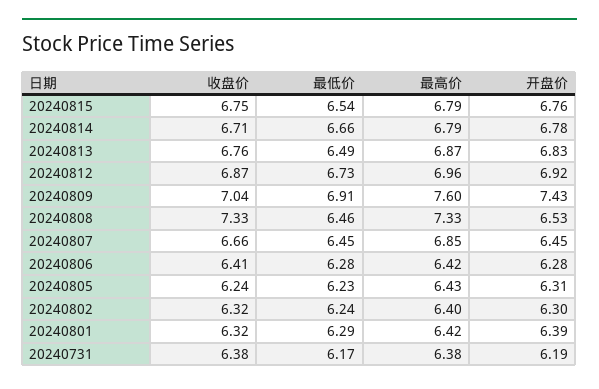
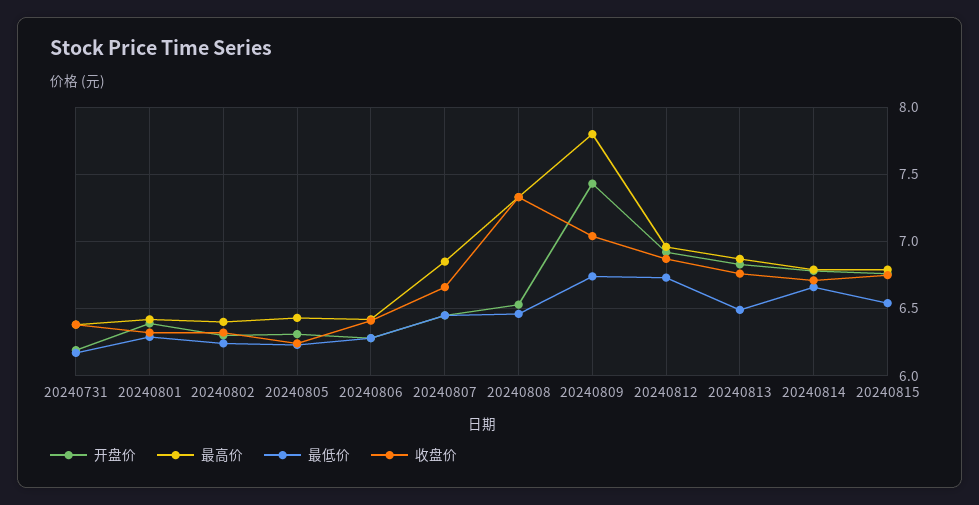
  {
    "收盘价": {
      "20240815": 6.75,
      "20240814": 6.71,
      "20240813": 6.76,
      "20240812": 6.87,
      "20240809": 7.04,
      "20240808": 7.33,
      "20240807": 6.66,
      "20240806": 6.41,
      "20240805": 6.24,
      "20240802": 6.32,
      "20240801": 6.32,
      "20240731": 6.38
    },
    "最低价": {
      "20240815": 6.54,
      "20240814": 6.66,
      "20240813": 6.49,
      "20240812": 6.73,
-     "20240809": 6.91,
+     "20240809": 6.75,
      "20240808": 6.46,
      "20240807": 6.45,
      "20240806": 6.28,
      "20240805": 6.23,
      "20240802": 6.24,
      "20240801": 6.29,
      "20240731": 6.17
    },
    "最高价": {
      "20240815": 6.79,
      "20240814": 6.79,
      "20240813": 6.87,
      "20240812": 6.96,
-     "20240809": 7.6,
+     "20240809": 7.8,
      "20240808": 7.33,
      "20240807": 6.85,
      "20240806": 6.42,
      "20240805": 6.43,
      "20240802": 6.4,
      "20240801": 6.42,
      "20240731": 6.38
    },
    "开盘价": {
      "20240815": 6.76,
      "20240814": 6.78,
      "20240813": 6.83,
      "20240812": 6.92,
      "20240809": 7.43,
      "20240808": 6.53,
      "20240807": 6.45,
      "20240806": 6.28,
      "20240805": 6.31,
      "20240802": 6.3,
      "20240801": 6.39,
      "20240731": 6.19
    }
  }

